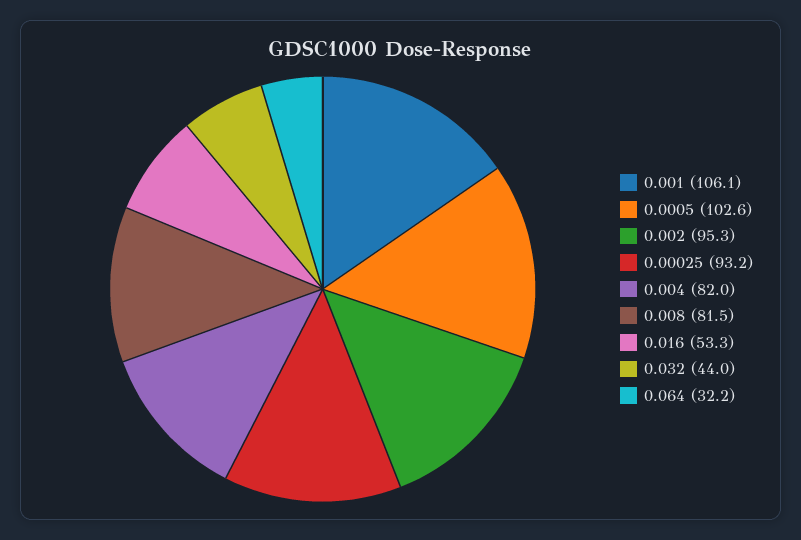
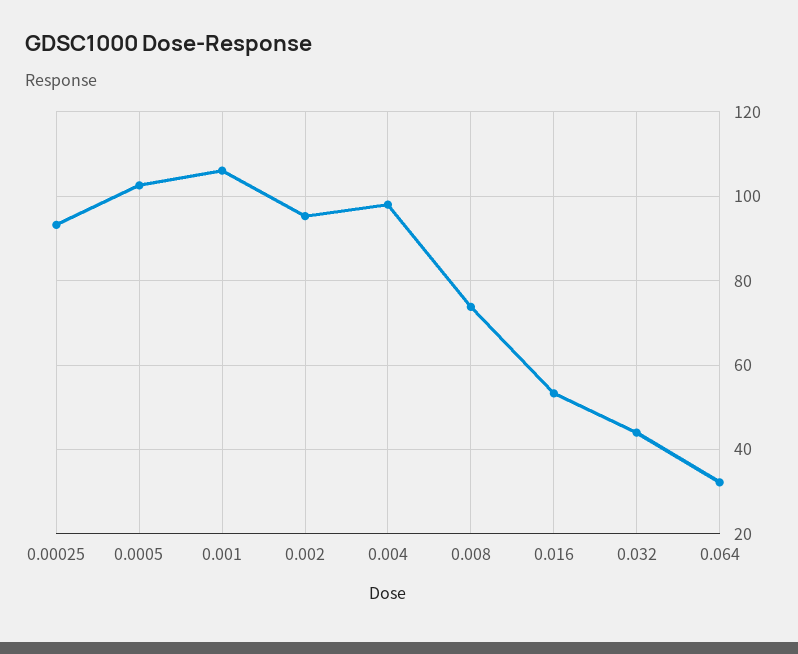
  {
    "0.001": 106.1,
    "0.0005": 102.6,
    "0.002": 95.3,
    "0.00025": 93.2,
-   "0.004": 82,
+   "0.004": 98,
-   "0.008": 81.5,
+   "0.008": 74,
    "0.016": 53.3,
    "0.032": 44,
    "0.064": 32.2
  }

